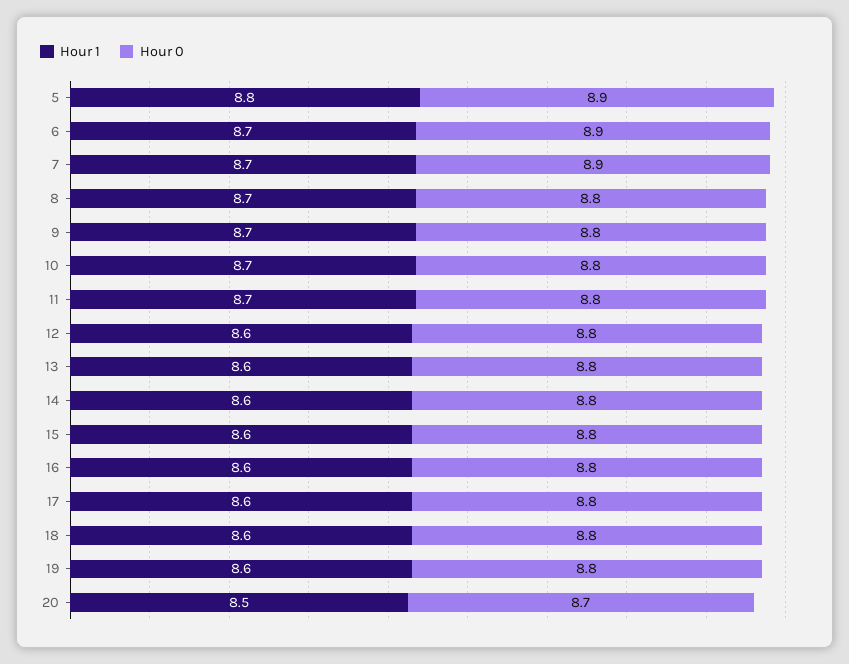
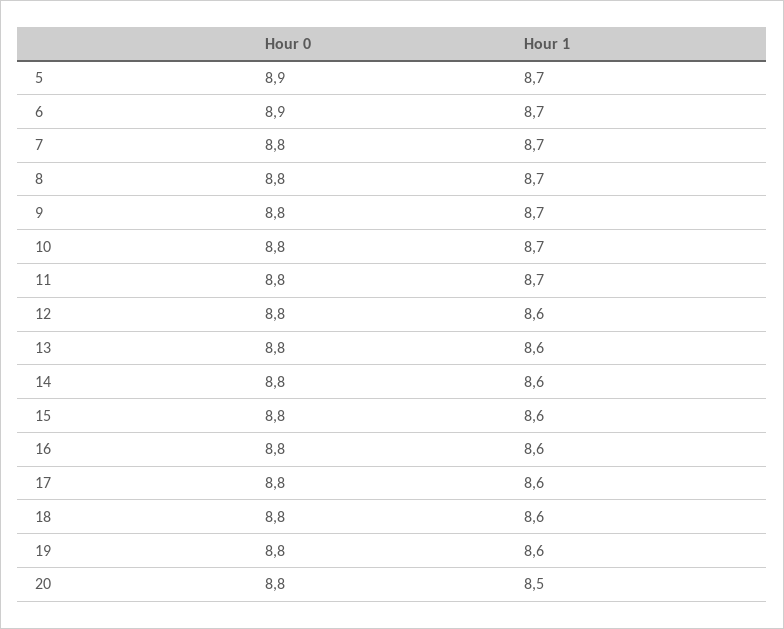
  {
    "Hour 1": {
-     "5": 8.8,
+     "5": 8.7,
      "6": 8.7,
      "7": 8.7,
      "8": 8.7,
      "9": 8.7,
      "10": 8.7,
      "11": 8.7,
      "12": 8.6,
      "13": 8.6,
      "14": 8.6,
      "15": 8.6,
      "16": 8.6,
      "17": 8.6,
      "18": 8.6,
      "19": 8.6,
      "20": 8.5
    },
    "Hour 0": {
      "5": 8.9,
      "6": 8.9,
-     "7": 8.9,
+     "7": 8.8,
      "8": 8.8,
      "9": 8.8,
      "10": 8.8,
      "11": 8.8,
      "12": 8.8,
      "13": 8.8,
      "14": 8.8,
      "15": 8.8,
      "16": 8.8,
      "17": 8.8,
      "18": 8.8,
      "19": 8.8,
-     "20": 8.7
+     "20": 8.8
    }
  }

